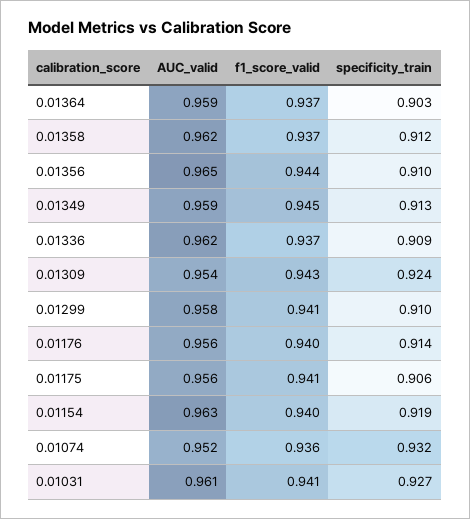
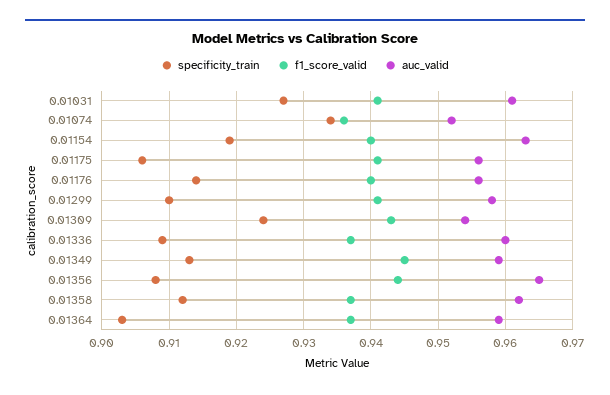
  {
    "AUC_valid": {
      "0.01364": 0.959,
      "0.01358": 0.962,
      "0.01356": 0.965,
      "0.01349": 0.959,
-     "0.01336": 0.962,
+     "0.01336": 0.96,
      "0.01309": 0.954,
      "0.01299": 0.958,
      "0.01176": 0.956,
      "0.01175": 0.956,
      "0.01154": 0.963,
      "0.01074": 0.952,
      "0.01031": 0.961
    },
    "f1_score_valid": {
      "0.01364": 0.937,
      "0.01358": 0.937,
      "0.01356": 0.944,
      "0.01349": 0.945,
      "0.01336": 0.937,
      "0.01309": 0.943,
      "0.01299": 0.941,
      "0.01176": 0.94,
      "0.01175": 0.941,
      "0.01154": 0.94,
      "0.01074": 0.936,
      "0.01031": 0.941
    },
    "specificity_train": {
      "0.01364": 0.903,
      "0.01358": 0.912,
-     "0.01356": 0.91,
+     "0.01356": 0.908,
      "0.01349": 0.913,
      "0.01336": 0.909,
      "0.01309": 0.924,
      "0.01299": 0.91,
      "0.01176": 0.914,
      "0.01175": 0.906,
      "0.01154": 0.919,
-     "0.01074": 0.932,
+     "0.01074": 0.934,
      "0.01031": 0.927
    }
  }

